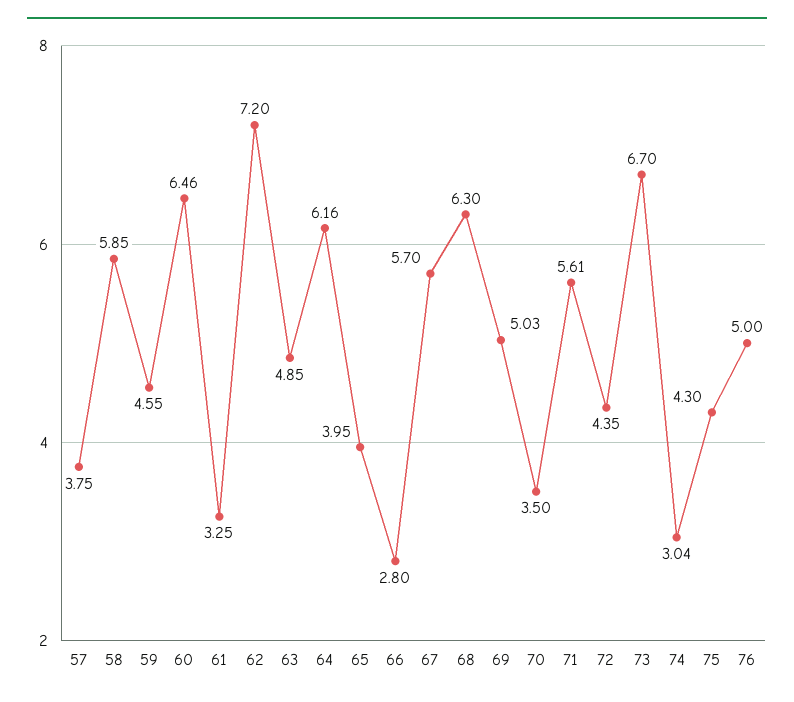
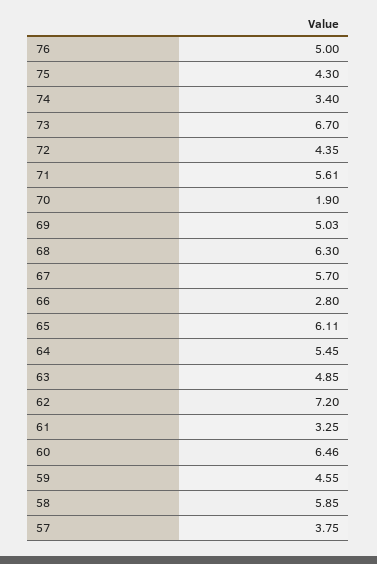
  {
    "57": 3.75,
    "58": 5.85,
    "59": 4.55,
    "60": 6.46,
    "61": 3.25,
    "62": 7.2,
    "63": 4.85,
-   "64": 6.16,
+   "64": 5.45,
-   "65": 3.95,
+   "65": 6.11,
    "66": 2.8,
    "67": 5.7,
    "68": 6.3,
    "69": 5.03,
-   "70": 3.5,
+   "70": 1.9,
    "71": 5.61,
    "72": 4.35,
    "73": 6.7,
-   "74": 3.04,
+   "74": 3.4,
    "75": 4.3,
    "76": 5
  }

